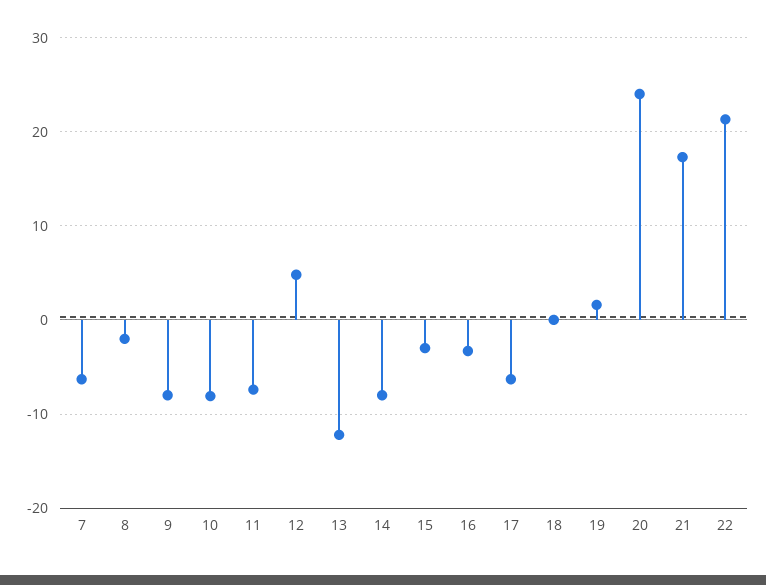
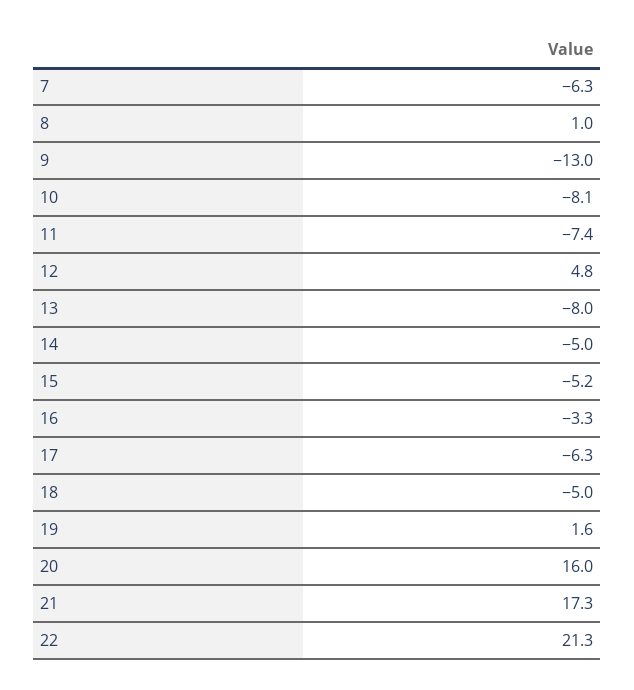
  {
    "7": -6.3,
-   "8": -2,
+   "8": 1,
-   "9": -8,
+   "9": -13,
    "10": -8.1,
    "11": -7.4,
    "12": 4.8,
-   "13": -12,
+   "13": -8,
-   "14": -8,
+   "14": -5,
-   "15": -3,
+   "15": -5.2,
    "16": -3.3,
    "17": -6.3,
-   "18": 0,
+   "18": -5,
    "19": 1.6,
-   "20": 24,
+   "20": 16,
    "21": 17.3,
    "22": 21.3
  }

